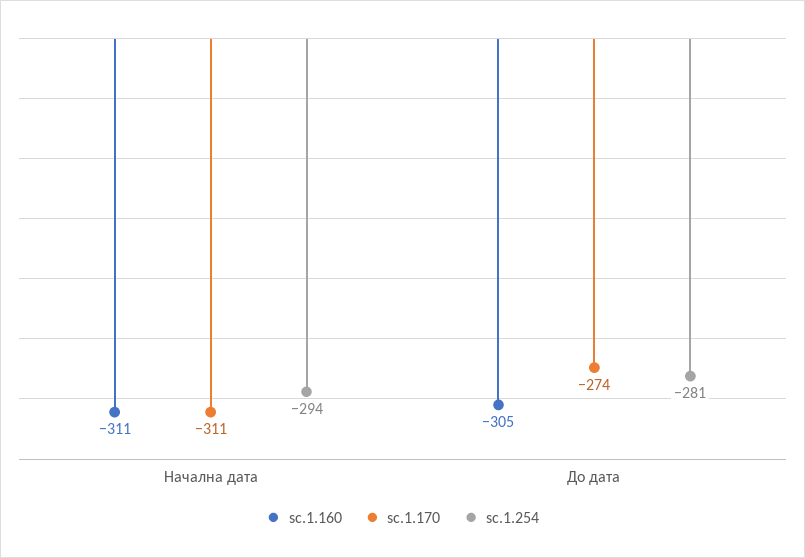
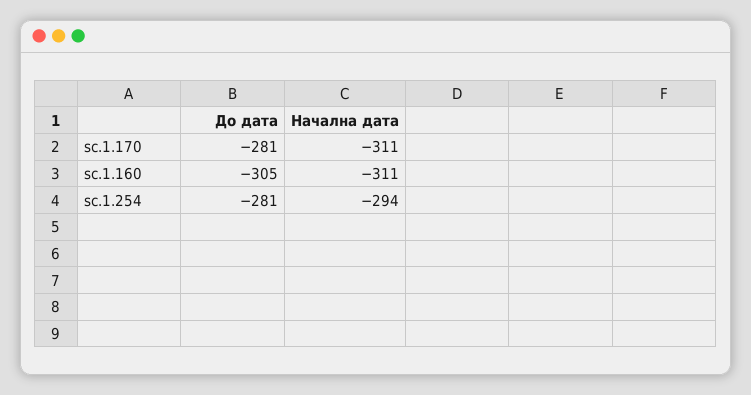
  {
    "sc.1.160": {
      "Начална дата": -311,
      "До дата": -305
    },
    "sc.1.170": {
      "Начална дата": -311,
-     "До дата": -274
+     "До дата": -281
    },
    "sc.1.254": {
      "Начална дата": -294,
      "До дата": -281
    }
  }

